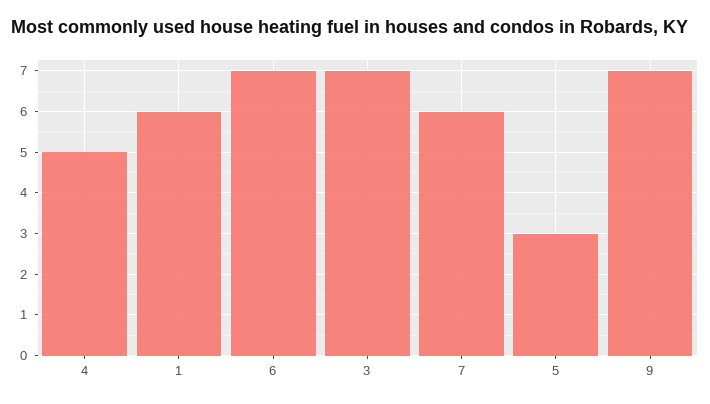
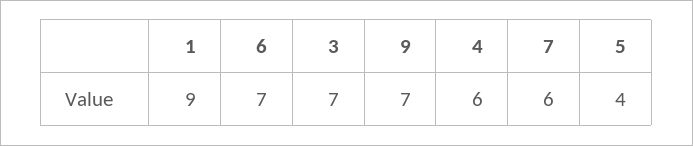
  {
-   "4": 5,
+   "4": 6,
-   "1": 6,
+   "1": 9,
    "6": 7,
    "3": 7,
    "7": 6,
-   "5": 3,
+   "5": 4,
    "9": 7
  }

